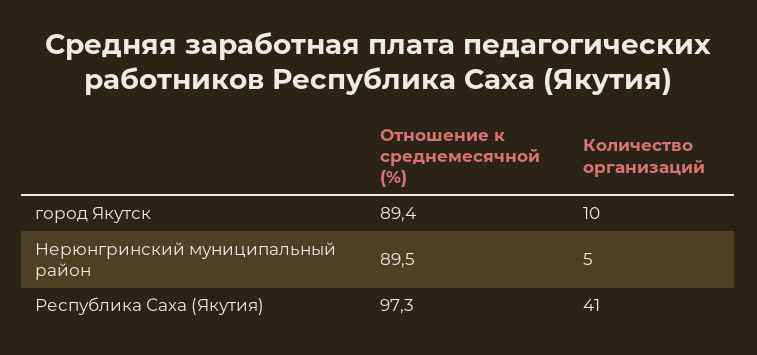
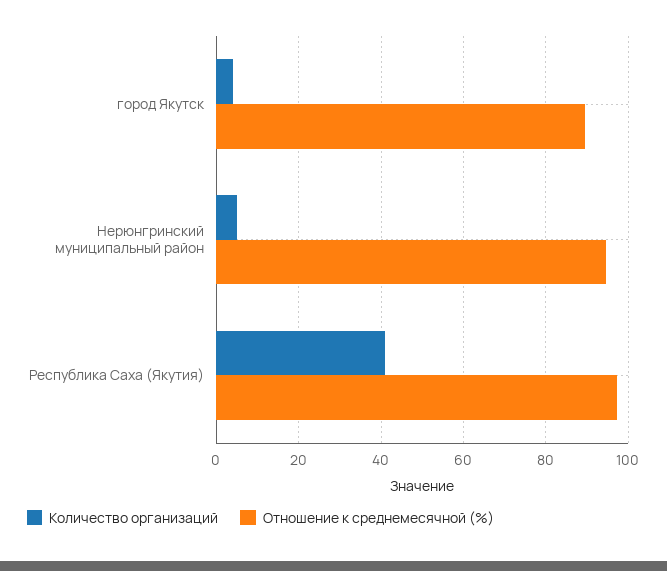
  {
    "Отношение к среднемесячной (%)": {
      "город Якутск": 89.4,
-     "Нерюнгринский муниципальный район": 89.5,
+     "Нерюнгринский муниципальный район": 94,
      "Республика Саха (Якутия)": 97.3
    },
    "Количество организаций": {
-     "город Якутск": 10,
+     "город Якутск": 4,
      "Нерюнгринский муниципальный район": 5,
      "Республика Саха (Якутия)": 41
    }
  }

